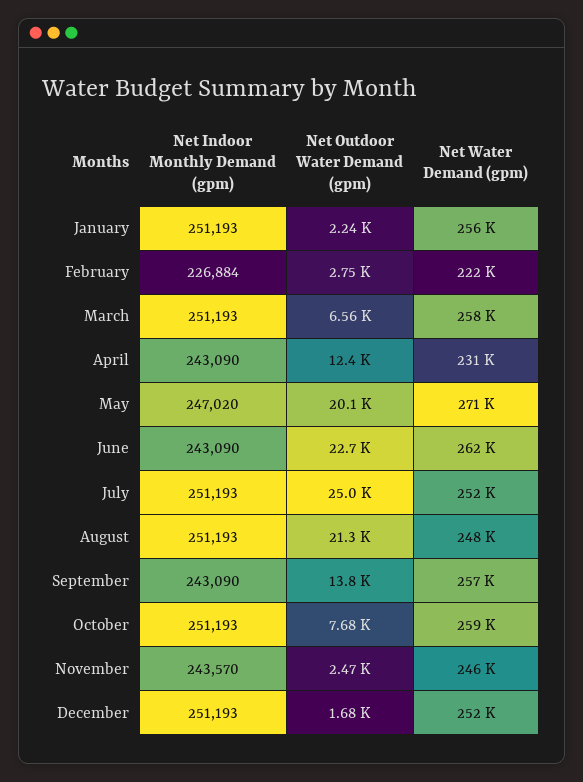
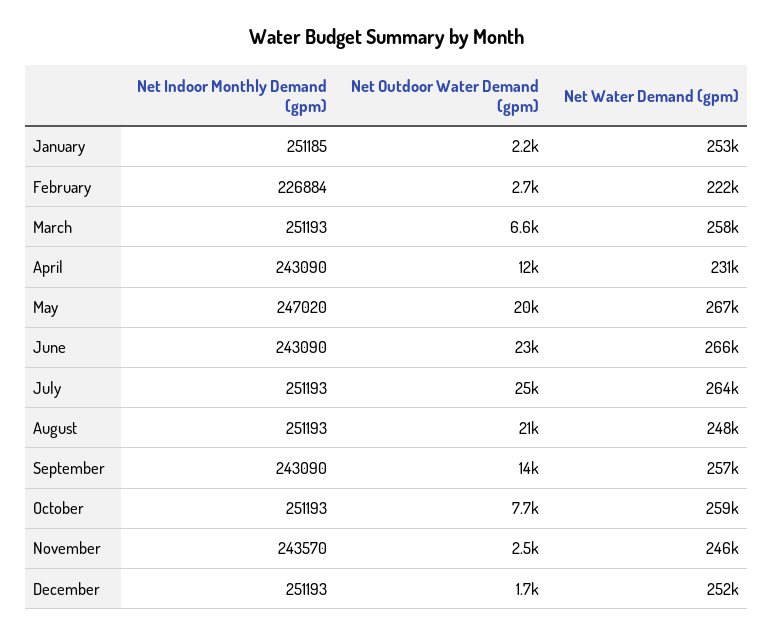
  {
    "Net Indoor Monthly Demand (gpm)": {
-     "January": 251193,
+     "January": 251185,
      "February": 226884,
      "March": 251193,
      "April": 243090,
      "May": 247020,
      "June": 243090,
      "July": 251193,
      "August": 251193,
      "September": 243090,
      "October": 251193,
      "November": 243570,
      "December": 251193
    },
    "Net Outdoor Water Demand (gpm)": {
      "January": 2240,
      "February": 2750,
      "March": 6560,
      "April": 12400,
      "May": 20100,
      "June": 22700,
      "July": 25000,
      "August": 21300,
      "September": 13800,
      "October": 7680,
      "November": 2470,
      "December": 1680
    },
    "Net Water Demand (gpm)": {
-     "January": 256000,
+     "January": 253000,
      "February": 222000,
      "March": 258000,
      "April": 231000,
-     "May": 271000,
+     "May": 267000,
-     "June": 262000,
+     "June": 266000,
-     "July": 252000,
+     "July": 264000,
      "August": 248000,
      "September": 257000,
      "October": 259000,
      "November": 246000,
      "December": 252000
    }
  }

